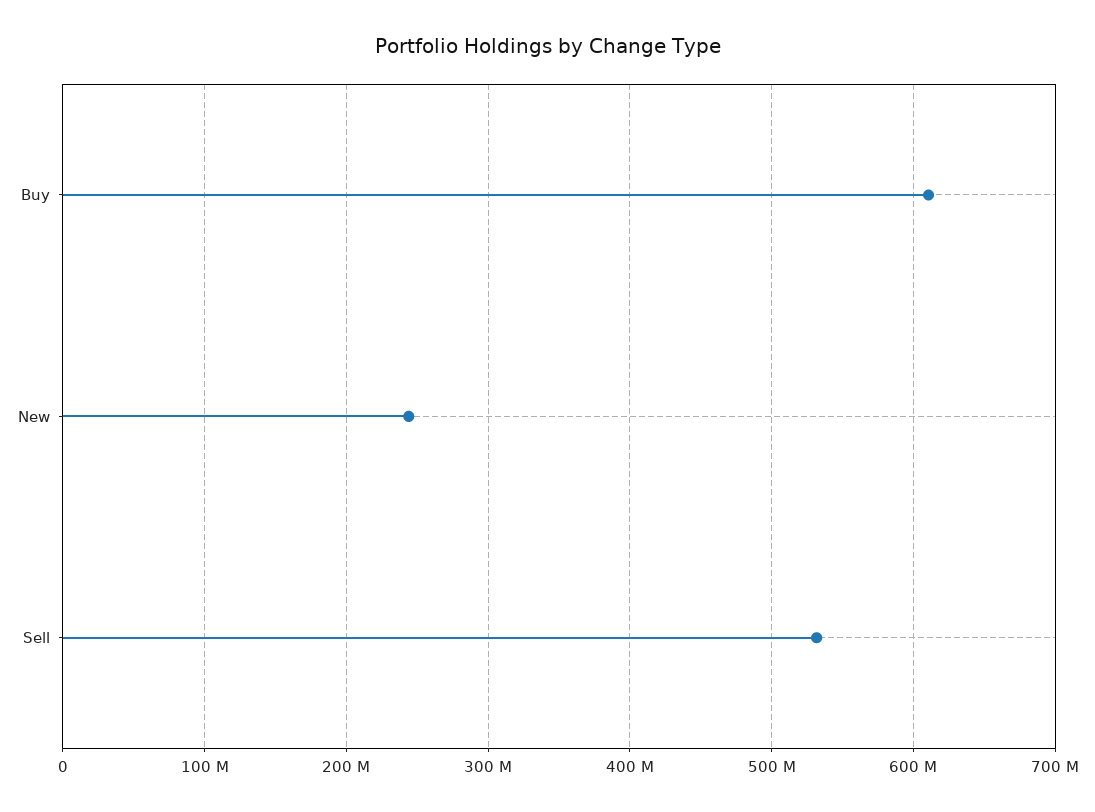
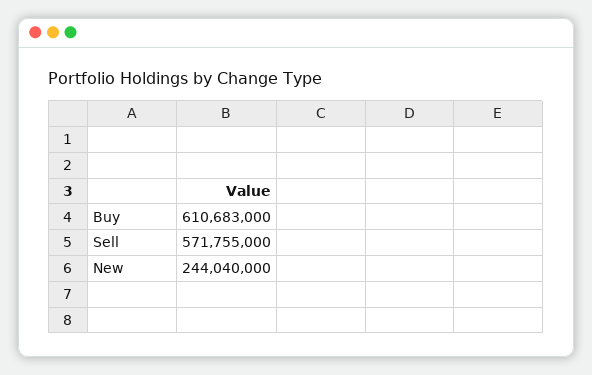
  {
    "Buy": 610683000,
    "New": 244040000,
-   "Sell": 530000000
+   "Sell": 571755000
  }

